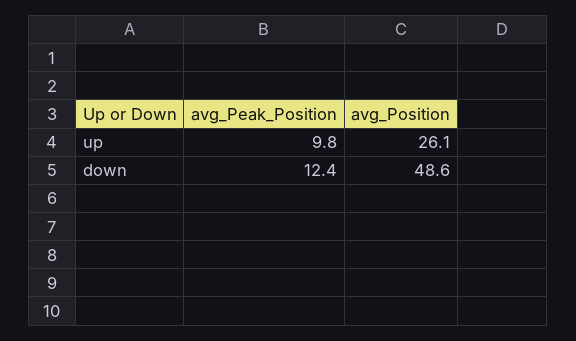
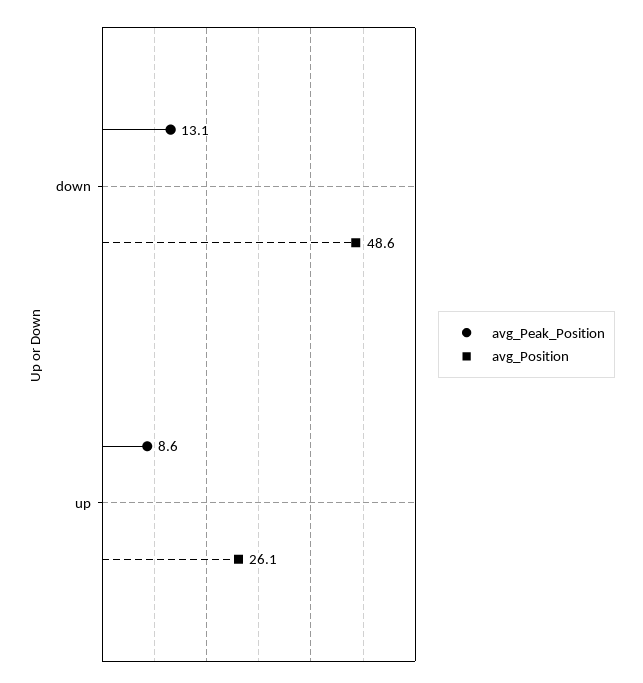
  {
    "avg_Peak_Position": {
-     "up": 9.8,
+     "up": 8.6,
-     "down": 12.4
+     "down": 13.1
    },
    "avg_Position": {
      "up": 26.1,
      "down": 48.6
    }
  }

